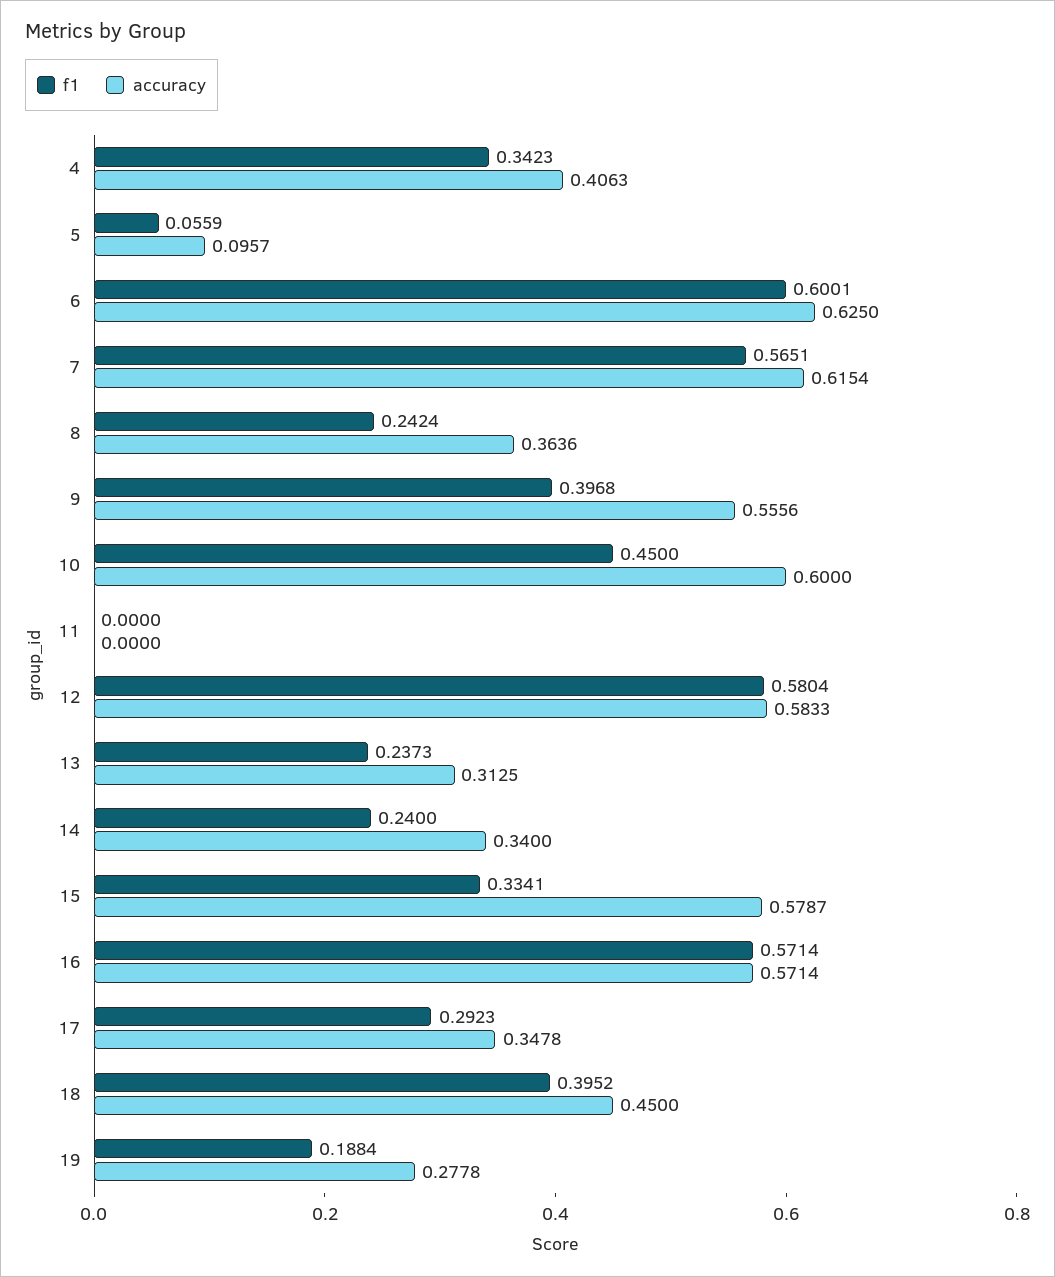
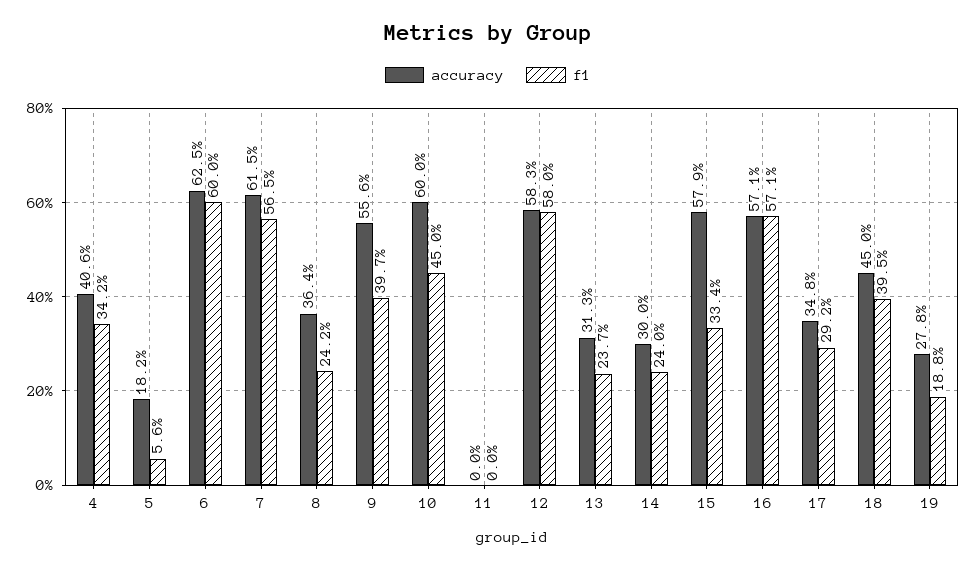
  {
    "f1": {
      "4": 0.3423,
      "5": 0.0559,
      "6": 0.6001,
      "7": 0.5651,
      "8": 0.2424,
      "9": 0.3968,
      "10": 0.45,
      "11": 0,
      "12": 0.5804,
      "13": 0.2373,
      "14": 0.24,
      "15": 0.3341,
      "16": 0.5714,
      "17": 0.2923,
      "18": 0.3952,
      "19": 0.1884
    },
    "accuracy": {
      "4": 0.4063,
-     "5": 0.0957,
+     "5": 0.182,
      "6": 0.625,
      "7": 0.6154,
      "8": 0.3636,
      "9": 0.5556,
      "10": 0.6,
      "11": 0,
      "12": 0.5833,
      "13": 0.3125,
-     "14": 0.34,
+     "14": 0.3,
      "15": 0.5787,
      "16": 0.5714,
      "17": 0.3478,
      "18": 0.45,
      "19": 0.2778
    }
  }

